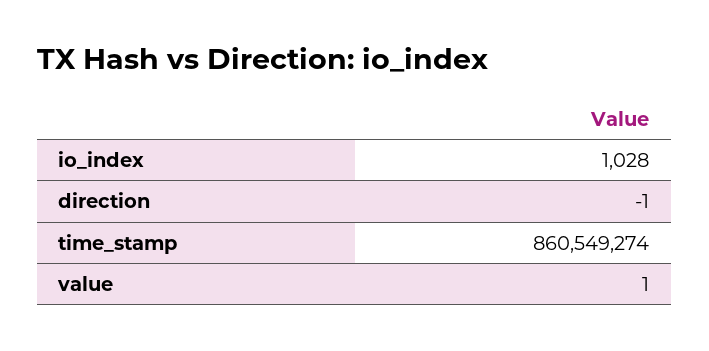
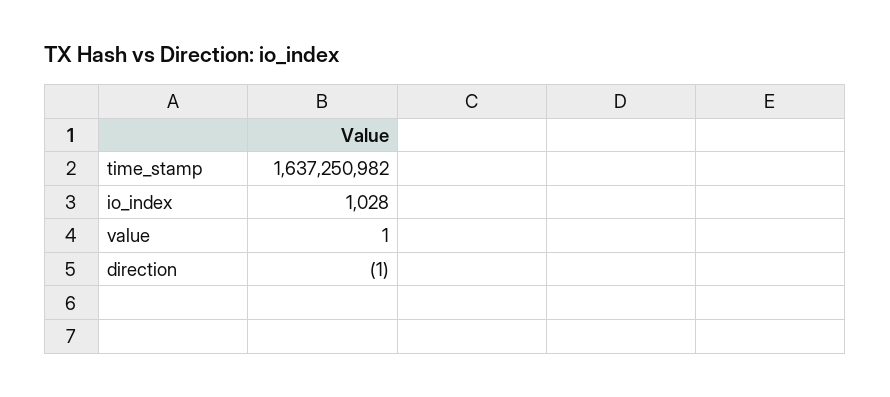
  {
    "io_index": 1028,
    "direction": -1,
-   "time_stamp": 860549274,
+   "time_stamp": 1637250982,
    "value": 1
  }

